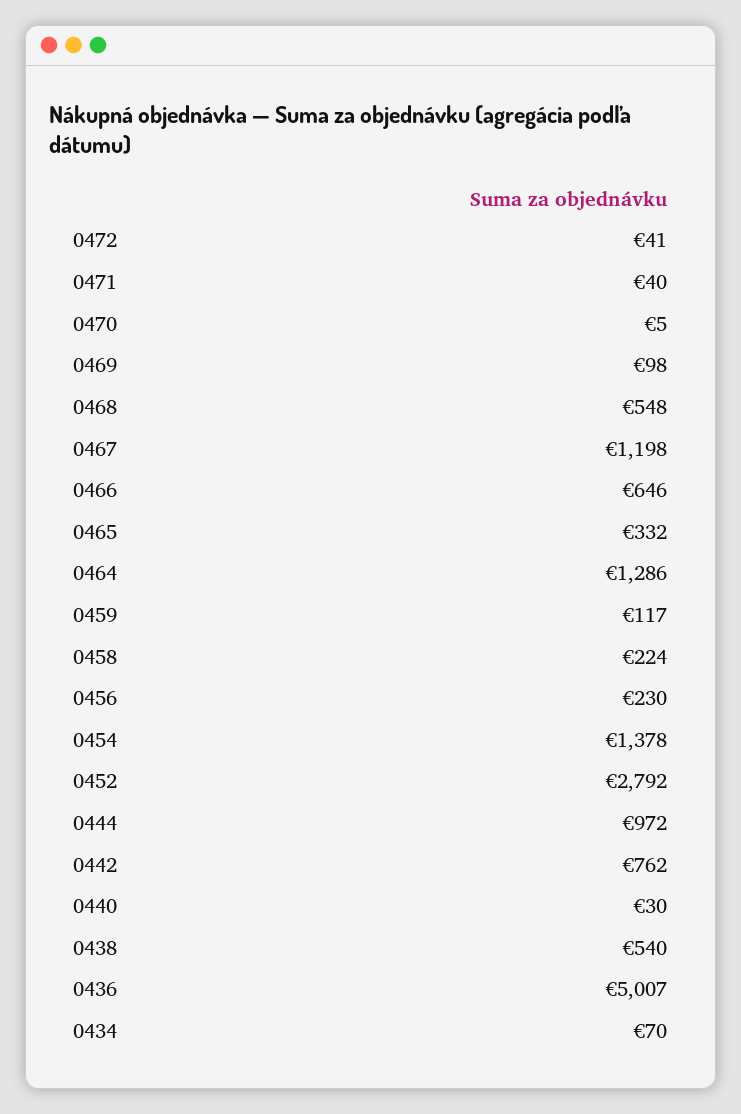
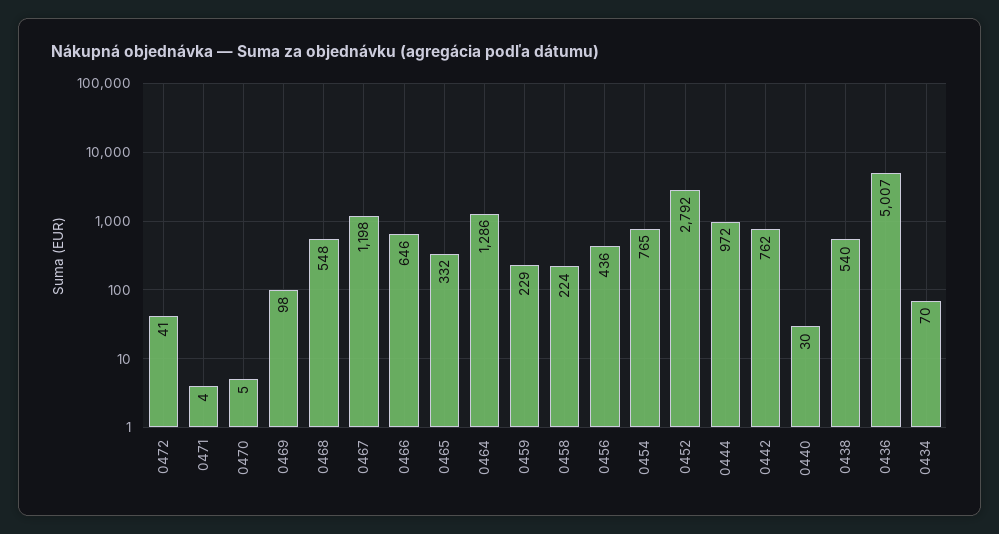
  {
    "0472": 41,
-   "0471": 40,
+   "0471": 4,
    "0470": 5,
    "0469": 98,
    "0468": 548,
    "0467": 1198,
    "0466": 646,
    "0465": 332,
    "0464": 1286,
-   "0459": 117,
+   "0459": 229,
    "0458": 224,
-   "0456": 230,
+   "0456": 436,
-   "0454": 1378,
+   "0454": 765,
    "0452": 2792,
    "0444": 972,
    "0442": 762,
    "0440": 30,
    "0438": 540,
    "0436": 5007,
    "0434": 70
  }

